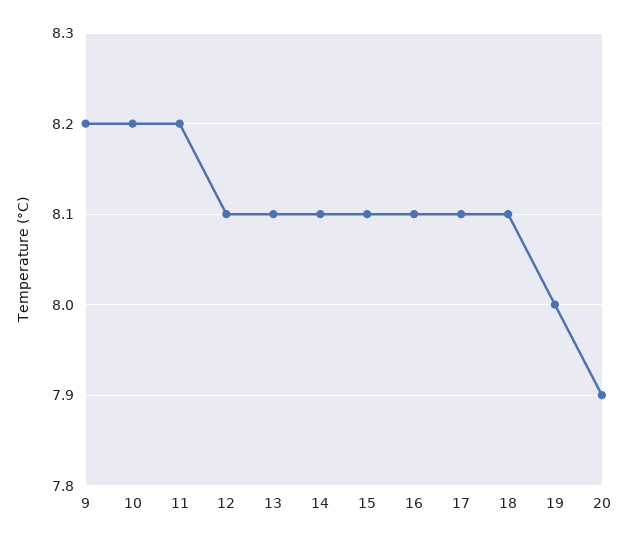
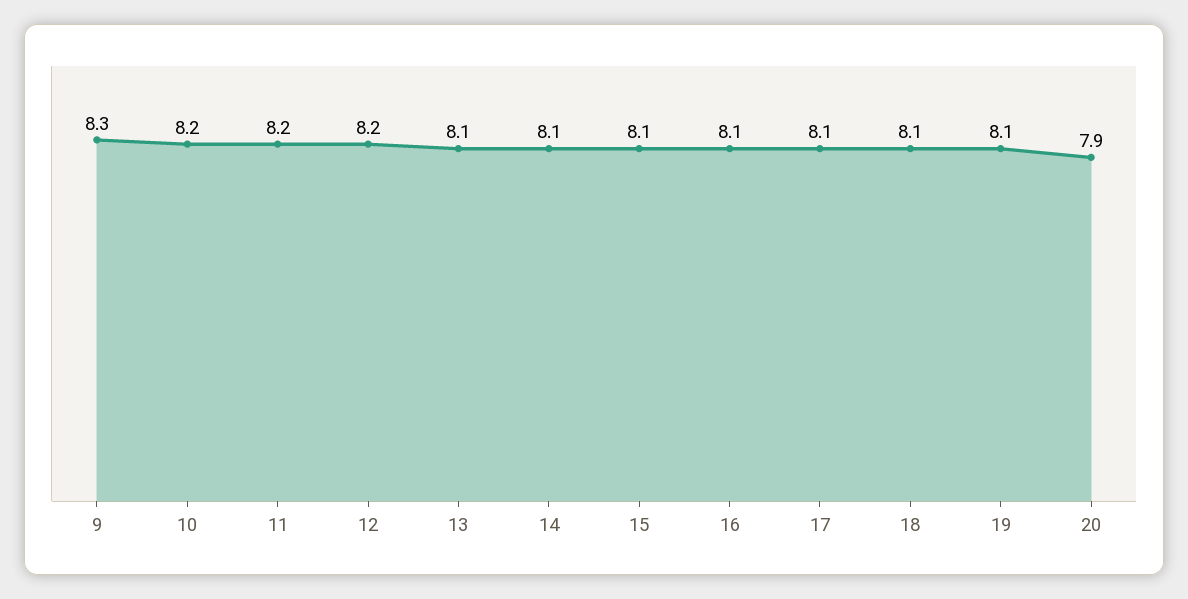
  {
-   "9": 8.2,
+   "9": 8.3,
    "10": 8.2,
    "11": 8.2,
-   "12": 8.1,
+   "12": 8.2,
    "13": 8.1,
    "14": 8.1,
    "15": 8.1,
    "16": 8.1,
    "17": 8.1,
    "18": 8.1,
-   "19": 8,
+   "19": 8.1,
    "20": 7.9
  }

